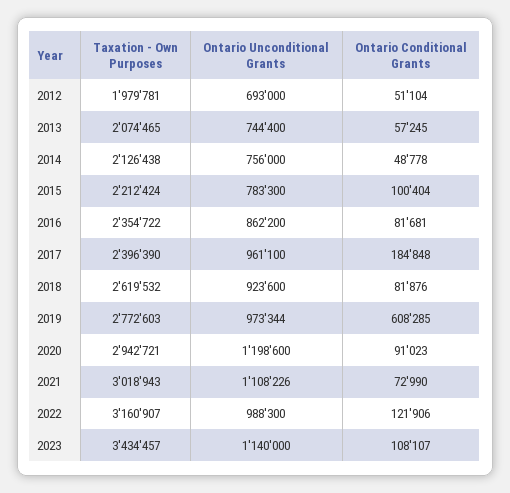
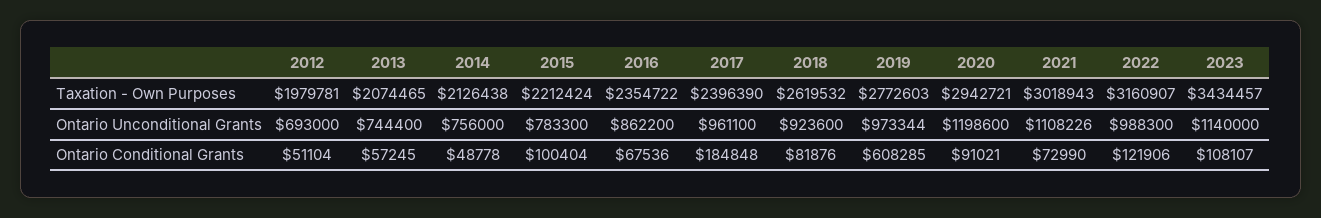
  {
    "Taxation - Own Purposes": {
      "2012": 1979781,
      "2013": 2074465,
      "2014": 2126438,
      "2015": 2212424,
      "2016": 2354722,
      "2017": 2396390,
      "2018": 2619532,
      "2019": 2772603,
      "2020": 2942721,
      "2021": 3018943,
      "2022": 3160907,
      "2023": 3434457
    },
    "Ontario Unconditional Grants": {
      "2012": 693000,
      "2013": 744400,
      "2014": 756000,
      "2015": 783300,
      "2016": 862200,
      "2017": 961100,
      "2018": 923600,
      "2019": 973344,
      "2020": 1198600,
      "2021": 1108226,
      "2022": 988300,
      "2023": 1140000
    },
    "Ontario Conditional Grants": {
      "2012": 51104,
      "2013": 57245,
      "2014": 48778,
      "2015": 100404,
-     "2016": 81681,
+     "2016": 67536,
      "2017": 184848,
      "2018": 81876,
      "2019": 608285,
-     "2020": 91023,
+     "2020": 91021,
      "2021": 72990,
      "2022": 121906,
      "2023": 108107
    }
  }

